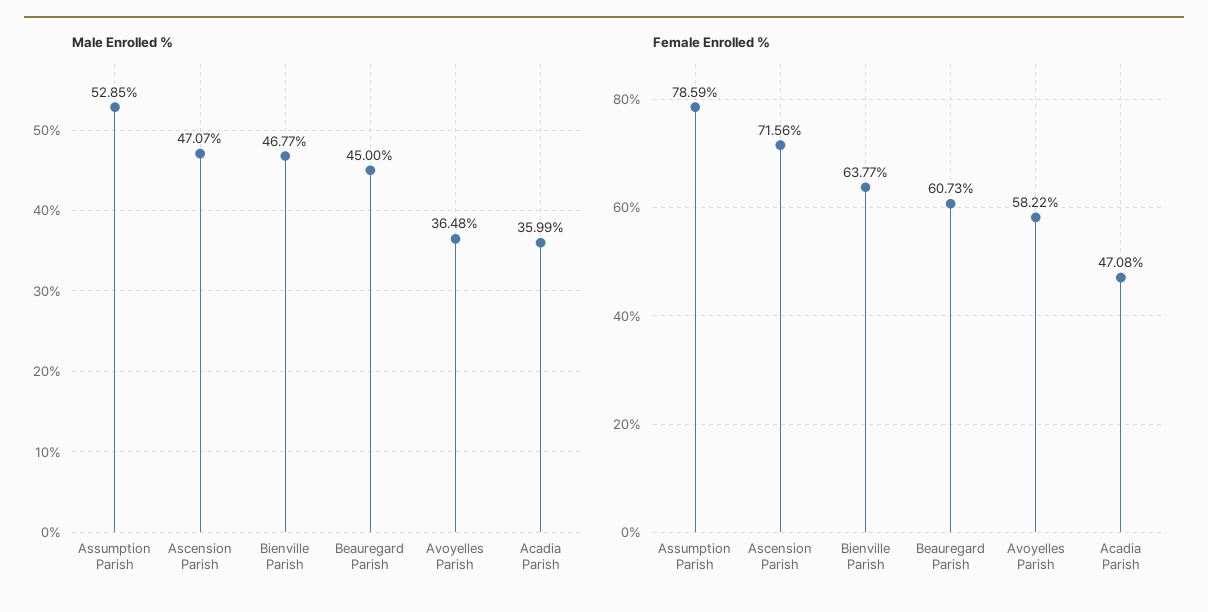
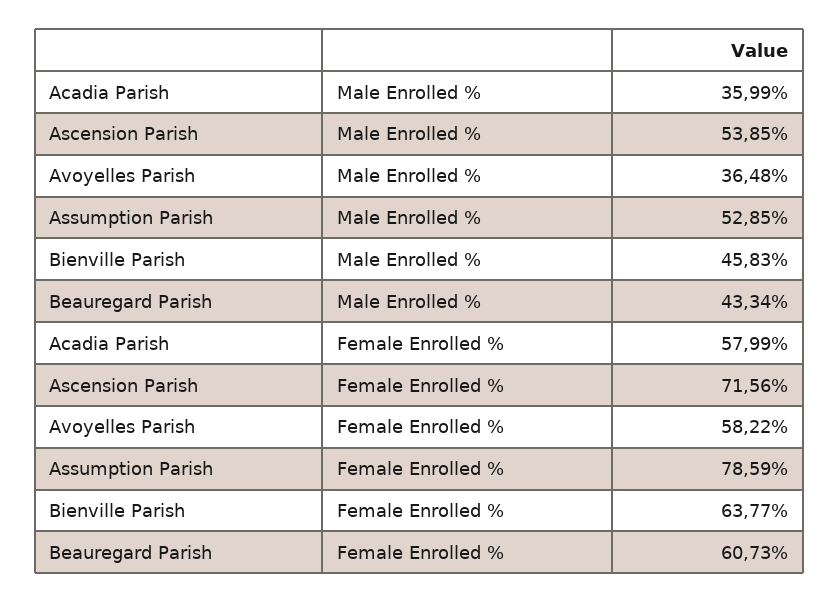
  {
    "Male Enrolled %": {
      "Assumption Parish": 52.85,
-     "Ascension Parish": 47.07,
+     "Ascension Parish": 53.85,
-     "Bienville Parish": 46.77,
+     "Bienville Parish": 45.83,
-     "Beauregard Parish": 45,
+     "Beauregard Parish": 43.34,
      "Avoyelles Parish": 36.48,
      "Acadia Parish": 35.99
    },
    "Female Enrolled %": {
      "Assumption Parish": 78.59,
      "Ascension Parish": 71.56,
      "Bienville Parish": 63.77,
      "Beauregard Parish": 60.73,
      "Avoyelles Parish": 58.22,
-     "Acadia Parish": 47.08
+     "Acadia Parish": 57.99
    }
  }

